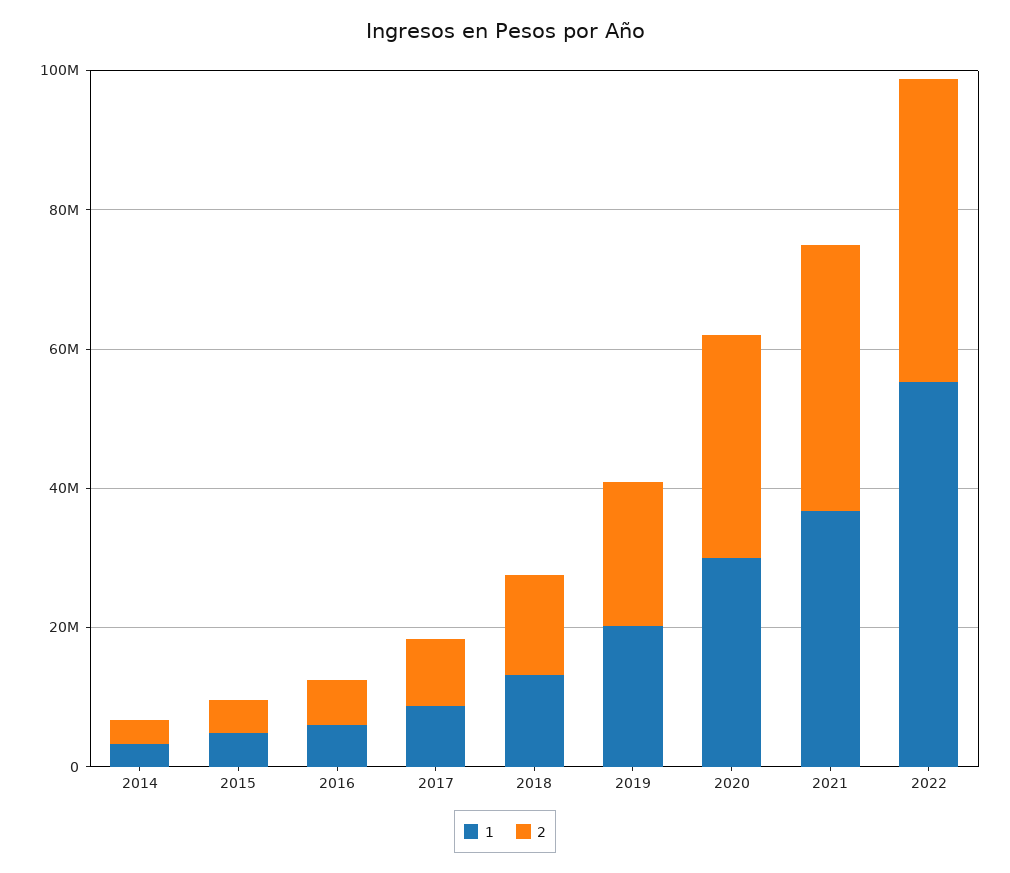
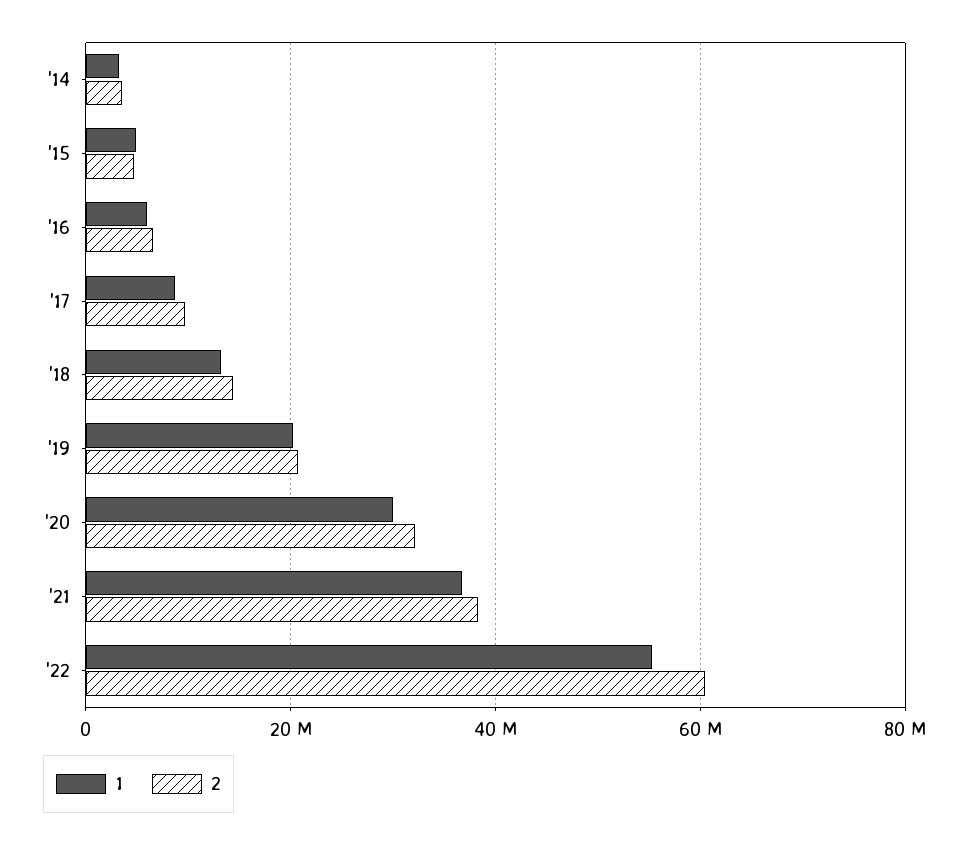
  {
    "1": {
      "2014": 4000000,
      "2015": 4000000,
      "2016": 6000000,
      "2017": 8000000,
      "2018": 14000000,
      "2019": 20000000,
      "2020": 30000000,
      "2021": 36000000,
      "2022": 56000000
    },
    "2": {
      "2014": 4000000,
      "2015": 4000000,
      "2016": 6000000,
      "2017": 10000000,
      "2018": 14000000,
      "2019": 20000000,
      "2020": 32000000,
      "2021": 38000000,
-     "2022": 45000000
+     "2022": 60000000
    }
  }

